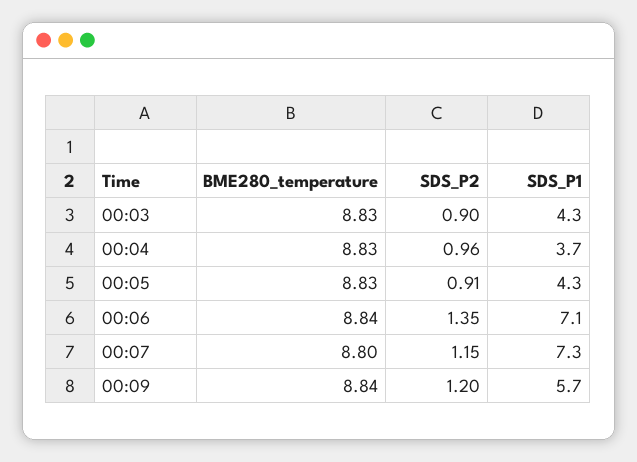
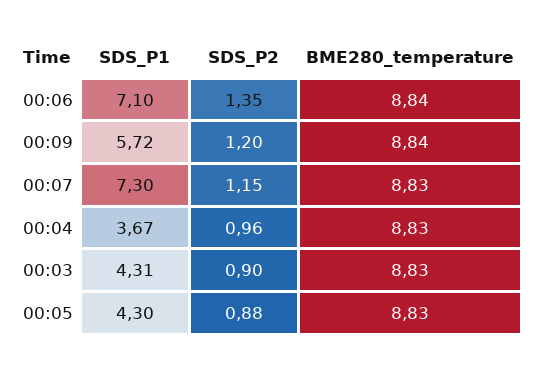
  {
    "BME280_temperature": {
      "00:03": 8.83,
      "00:04": 8.83,
      "00:05": 8.83,
      "00:06": 8.84,
-     "00:07": 8.8,
+     "00:07": 8.83,
      "00:09": 8.84
    },
    "SDS_P2": {
      "00:03": 0.9,
      "00:04": 0.96,
-     "00:05": 0.91,
+     "00:05": 0.88,
      "00:06": 1.35,
      "00:07": 1.15,
      "00:09": 1.2
    },
    "SDS_P1": {
      "00:03": 4.31,
      "00:04": 3.67,
      "00:05": 4.3,
      "00:06": 7.1,
      "00:07": 7.3,
      "00:09": 5.72
    }
  }

